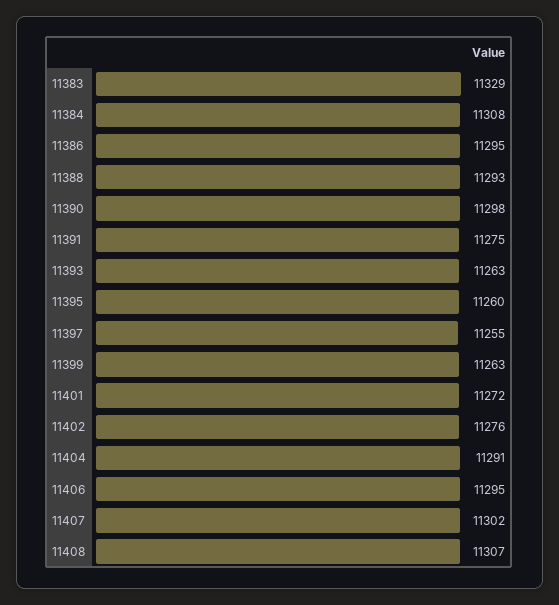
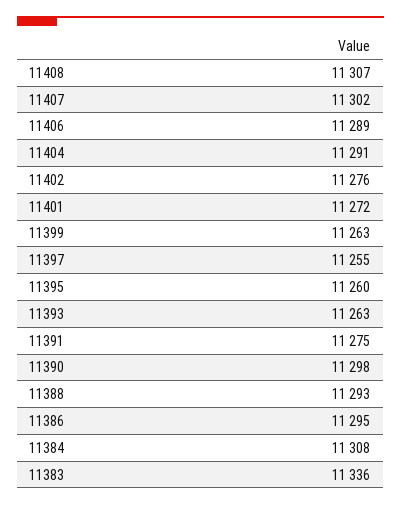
  {
-   "11383": 11329,
+   "11383": 11336,
    "11384": 11308,
    "11386": 11295,
    "11388": 11293,
    "11390": 11298,
    "11391": 11275,
    "11393": 11263,
    "11395": 11260,
    "11397": 11255,
    "11399": 11263,
    "11401": 11272,
    "11402": 11276,
    "11404": 11291,
-   "11406": 11295,
+   "11406": 11289,
    "11407": 11302,
    "11408": 11307
  }

